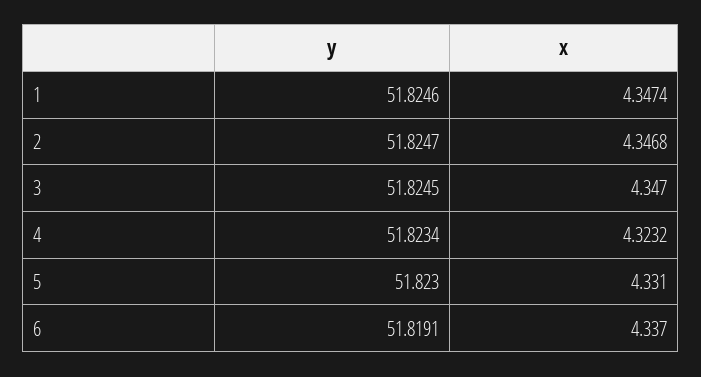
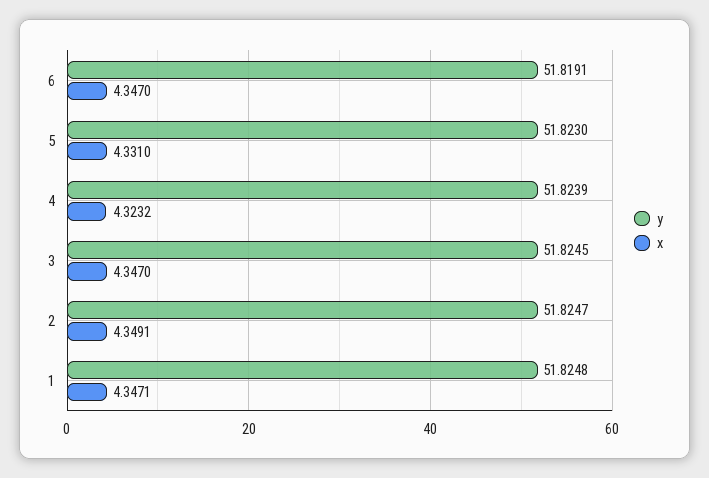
  {
    "y": {
-     "1": 51.8246,
+     "1": 51.8248,
      "2": 51.8247,
      "3": 51.8245,
-     "4": 51.8234,
+     "4": 51.8239,
      "5": 51.823,
      "6": 51.8191
    },
    "x": {
-     "1": 4.3474,
+     "1": 4.3471,
-     "2": 4.3468,
+     "2": 4.3491,
      "3": 4.347,
      "4": 4.3232,
      "5": 4.331,
-     "6": 4.337
+     "6": 4.347
    }
  }

